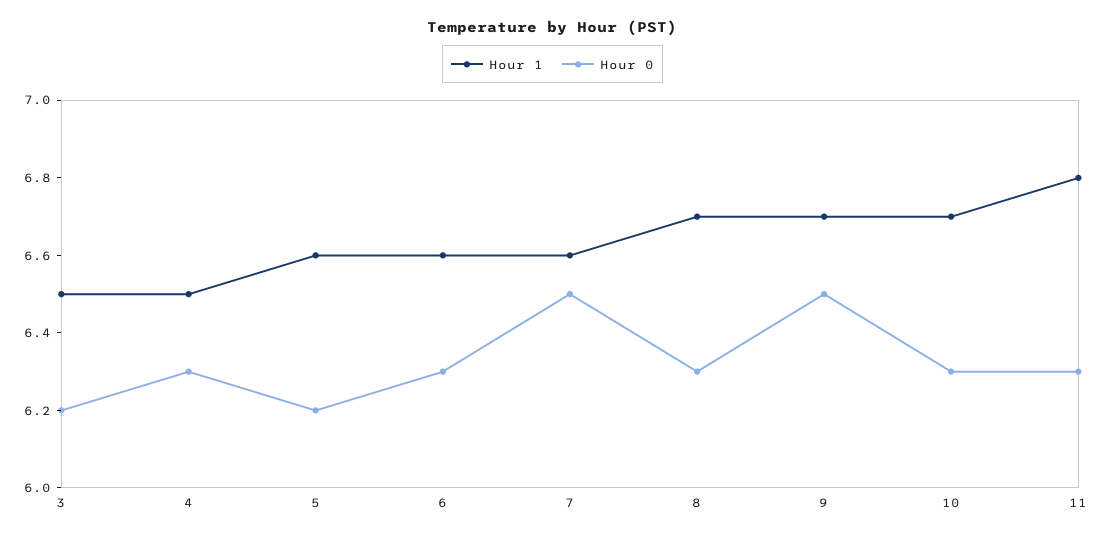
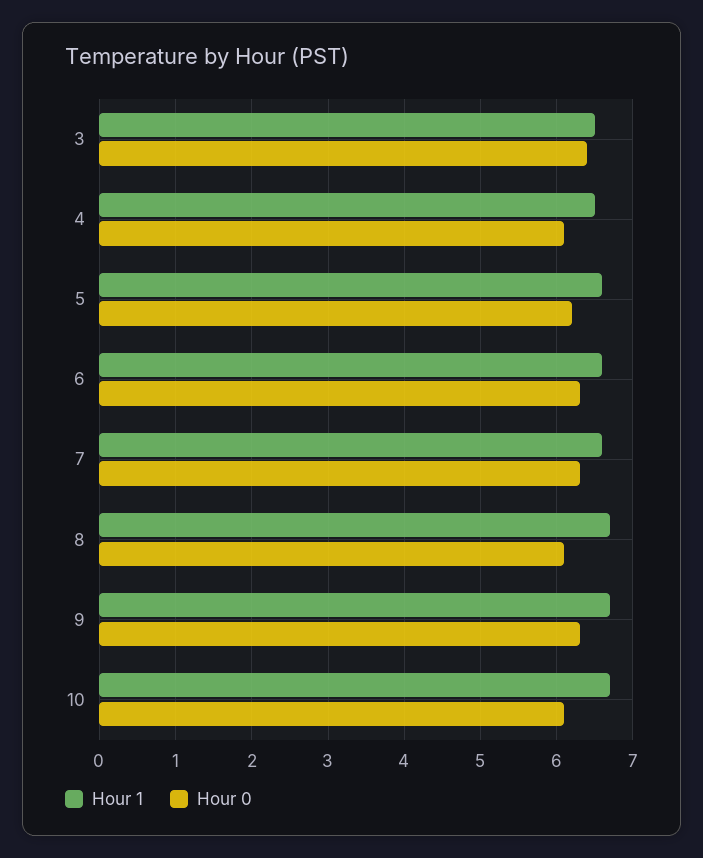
  {
    "Hour 1": {
      "3": 6.5,
      "4": 6.5,
      "5": 6.6,
      "6": 6.6,
      "7": 6.6,
      "8": 6.7,
      "9": 6.7,
-     "10": 6.7,
+     "10": 6.7
-     "11": 6.8
    },
    "Hour 0": {
-     "3": 6.2,
+     "3": 6.4,
-     "4": 6.3,
+     "4": 6.1,
      "5": 6.2,
      "6": 6.3,
-     "7": 6.5,
+     "7": 6.3,
-     "8": 6.3,
+     "8": 6.1,
-     "9": 6.5,
+     "9": 6.3,
-     "10": 6.3,
+     "10": 6.1
-     "11": 6.3
    }
  }

